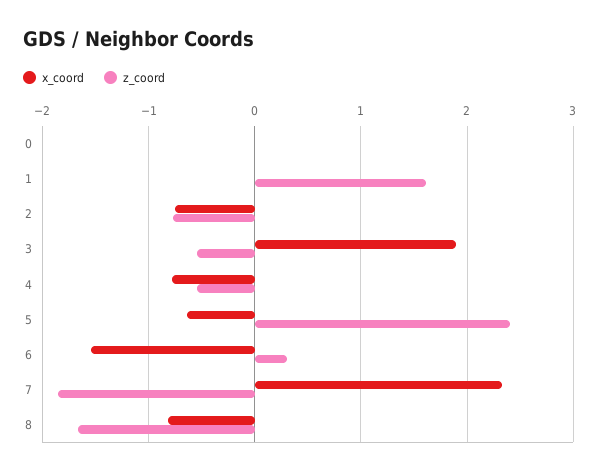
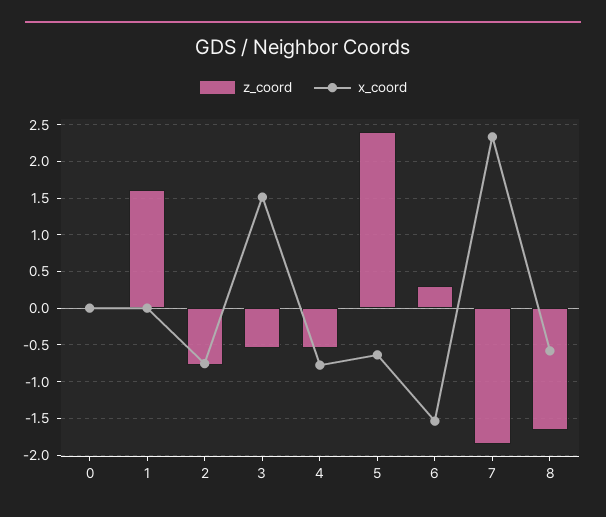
  {
    "x_coord": {
      "0": 0,
      "1": 0,
      "2": -0.8,
-     "3": 1.9,
+     "3": 1.5,
      "4": -0.8,
      "5": -0.6,
      "6": -1.5,
      "7": 2.3,
-     "8": -0.8
+     "8": -0.6
    },
    "z_coord": {
      "0": 0,
      "1": 1.6,
      "2": -0.8,
      "3": -0.5,
      "4": -0.5,
      "5": 2.4,
      "6": 0.3,
      "7": -1.9,
      "8": -1.7
    }
  }

